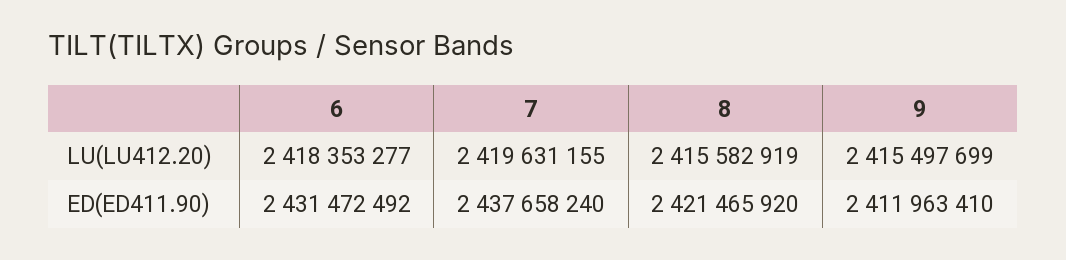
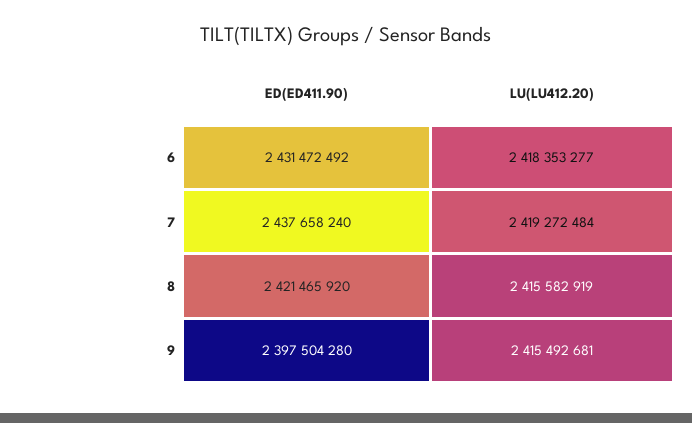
  {
    "6": {
      "LU(LU412.20)": 2418353277,
      "ED(ED411.90)": 2431472492
    },
    "7": {
-     "LU(LU412.20)": 2419631155,
+     "LU(LU412.20)": 2419272484,
      "ED(ED411.90)": 2437658240
    },
    "8": {
      "LU(LU412.20)": 2415582919,
      "ED(ED411.90)": 2421465920
    },
    "9": {
-     "LU(LU412.20)": 2415497699,
+     "LU(LU412.20)": 2415492681,
-     "ED(ED411.90)": 2411963410
+     "ED(ED411.90)": 2397504280
    }
  }

